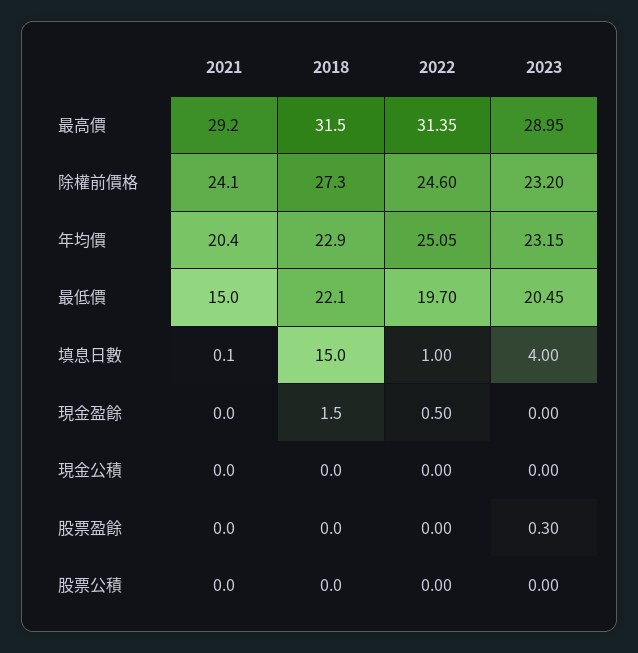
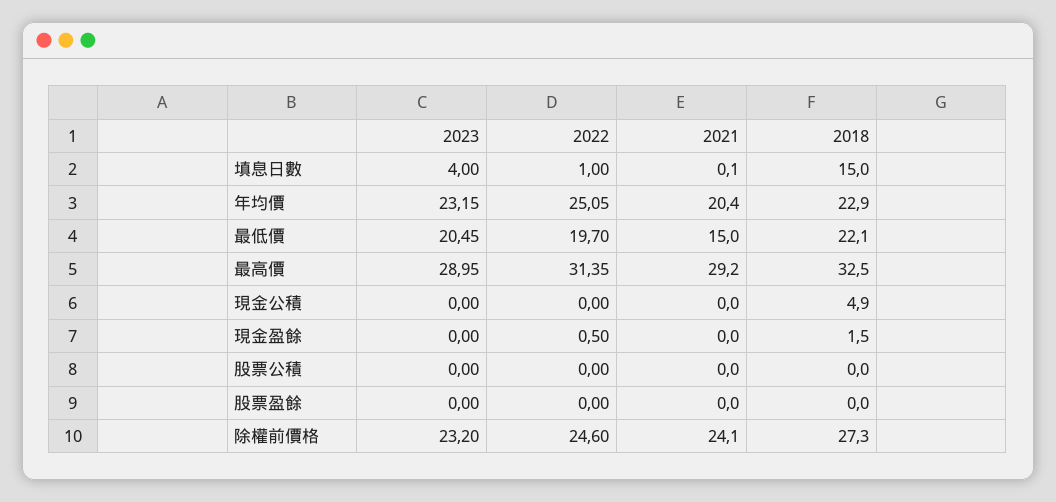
  {
    "2021": {
      "最高價": 29.2,
      "除權前價格": 24.1,
      "年均價": 20.4,
      "最低價": 15,
      "填息日數": 0.1,
      "現金盈餘": 0,
      "現金公積": 0,
      "股票盈餘": 0,
      "股票公積": 0
    },
    "2018": {
-     "最高價": 31.5,
+     "最高價": 32.5,
      "除權前價格": 27.3,
      "年均價": 22.9,
      "最低價": 22.1,
      "填息日數": 15,
      "現金盈餘": 1.5,
-     "現金公積": 0,
+     "現金公積": 4.9,
      "股票盈餘": 0,
      "股票公積": 0
    },
    "2022": {
      "最高價": 31.35,
      "除權前價格": 24.6,
      "年均價": 25.05,
      "最低價": 19.7,
      "填息日數": 1,
      "現金盈餘": 0.5,
      "現金公積": 0,
      "股票盈餘": 0,
      "股票公積": 0
    },
    "2023": {
      "最高價": 28.95,
      "除權前價格": 23.2,
      "年均價": 23.15,
      "最低價": 20.45,
      "填息日數": 4,
      "現金盈餘": 0,
      "現金公積": 0,
-     "股票盈餘": 0.3,
+     "股票盈餘": 0,
      "股票公積": 0
    }
  }

